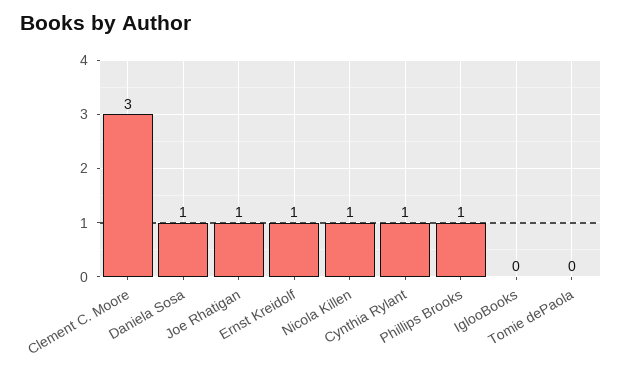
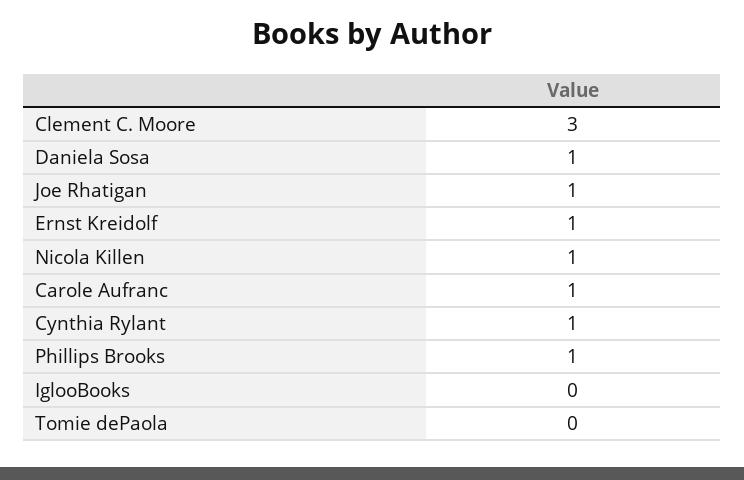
  {
    "Clement C. Moore": 3,
    "Daniela Sosa": 1,
    "Joe Rhatigan": 1,
    "Ernst Kreidolf": 1,
    "Nicola Killen": 1,
    "Cynthia Rylant": 1,
    "Phillips Brooks": 1,
    "IglooBooks": 0,
-   "Tomie dePaola": 0
+   "Tomie dePaola": 0,
+   "Carole Aufranc": 1
  }

